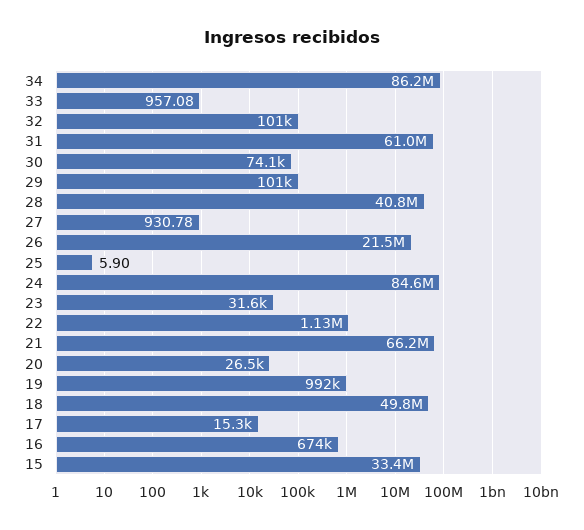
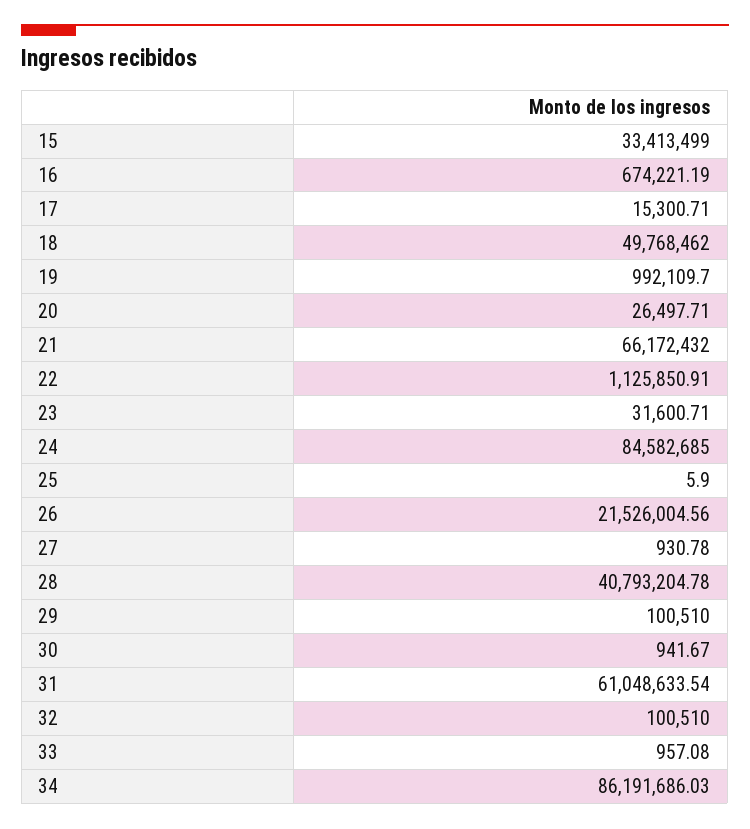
  {
    "34": 86191686.03,
    "33": 957.08,
    "32": 100510,
    "31": 61048633.54,
-   "30": 74100,
+   "30": 941.67,
    "29": 100510,
    "28": 40793204.78,
    "27": 930.78,
    "26": 21526004.56,
    "25": 5.9,
    "24": 84582685,
    "23": 31600.71,
    "22": 1125850.91,
    "21": 66172432,
    "20": 26497.71,
    "19": 992109.7,
    "18": 49768462,
    "17": 15300.71,
    "16": 674221.19,
    "15": 33413499
  }

